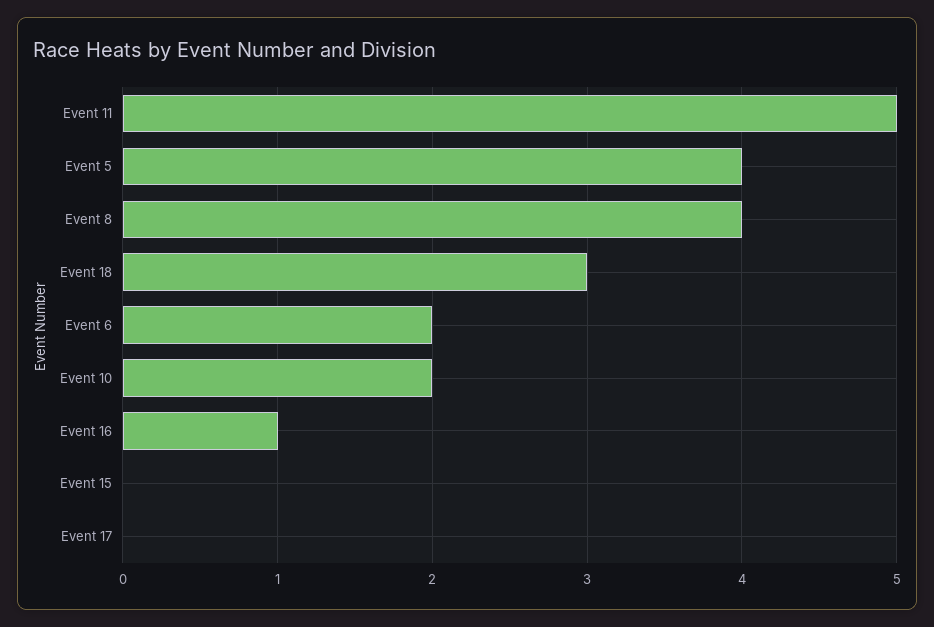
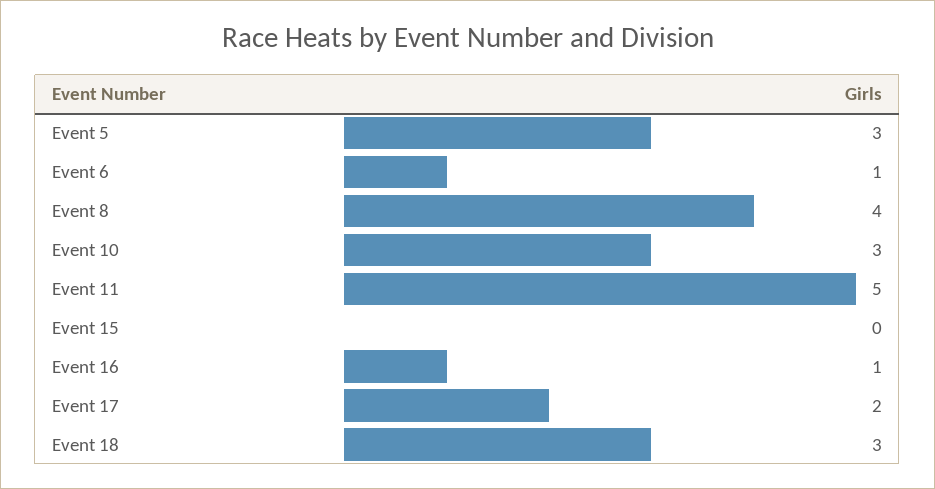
  {
    "Event 11": 5,
-   "Event 5": 4,
+   "Event 5": 3,
    "Event 8": 4,
    "Event 18": 3,
-   "Event 6": 2,
+   "Event 6": 1,
-   "Event 10": 2,
+   "Event 10": 3,
    "Event 16": 1,
    "Event 15": 0,
-   "Event 17": 0
+   "Event 17": 2
  }

